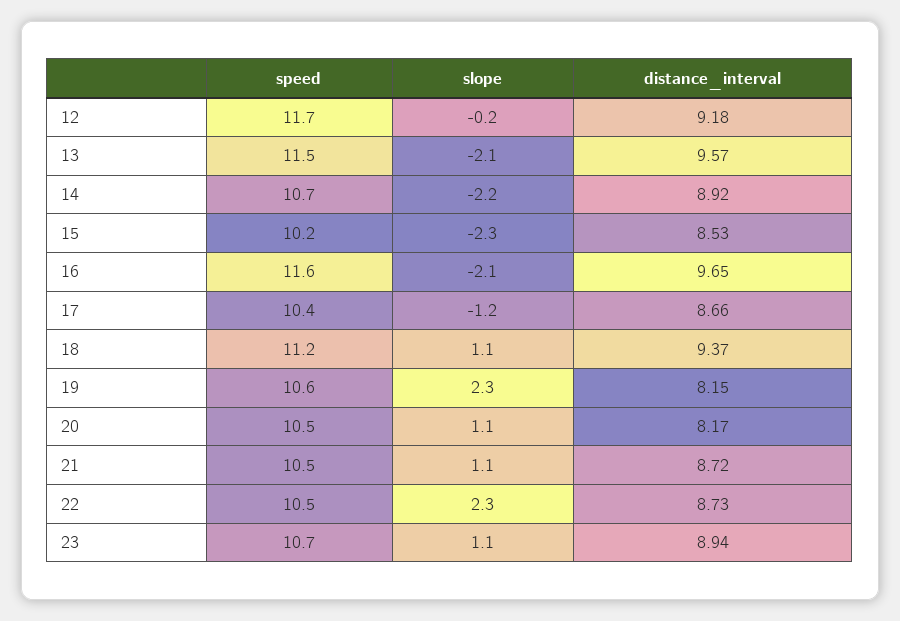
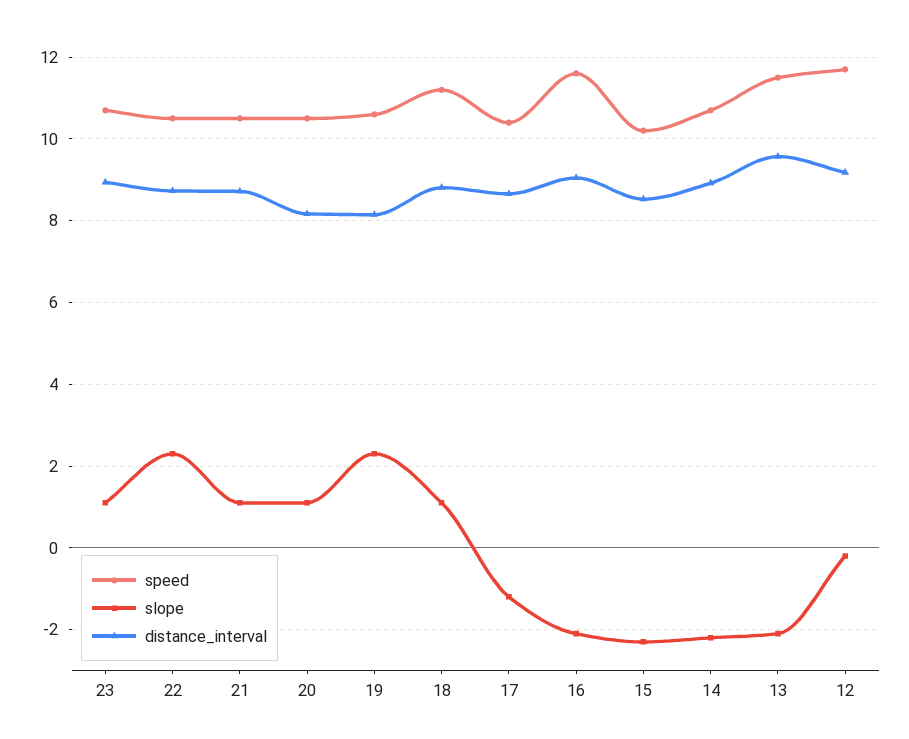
  {
    "speed": {
      "12": 11.7,
      "13": 11.5,
      "14": 10.7,
      "15": 10.2,
      "16": 11.6,
      "17": 10.4,
      "18": 11.2,
      "19": 10.6,
      "20": 10.5,
      "21": 10.5,
      "22": 10.5,
      "23": 10.7
    },
    "slope": {
      "12": -0.2,
      "13": -2.1,
      "14": -2.2,
      "15": -2.3,
      "16": -2.1,
      "17": -1.2,
      "18": 1.1,
      "19": 2.3,
      "20": 1.1,
      "21": 1.1,
      "22": 2.3,
      "23": 1.1
    },
    "distance_interval": {
      "12": 9.18,
      "13": 9.57,
      "14": 8.92,
      "15": 8.53,
-     "16": 9.65,
+     "16": 9,
      "17": 8.66,
-     "18": 9.37,
+     "18": 8.8,
      "19": 8.15,
      "20": 8.17,
      "21": 8.72,
      "22": 8.73,
      "23": 8.94
    }
  }

